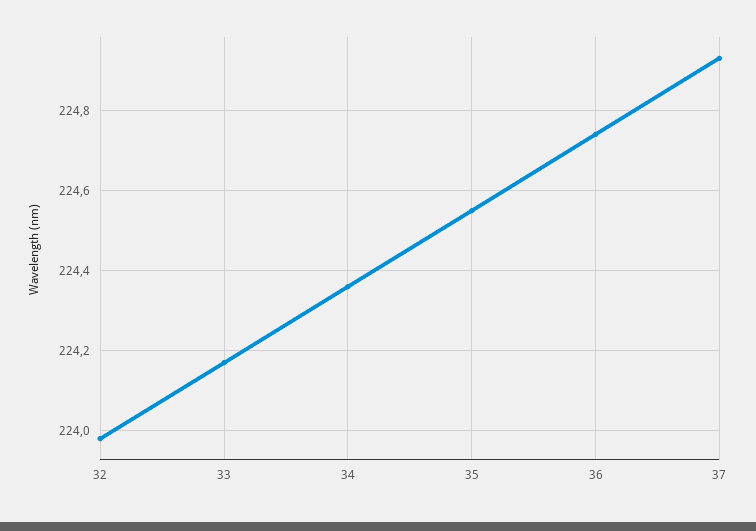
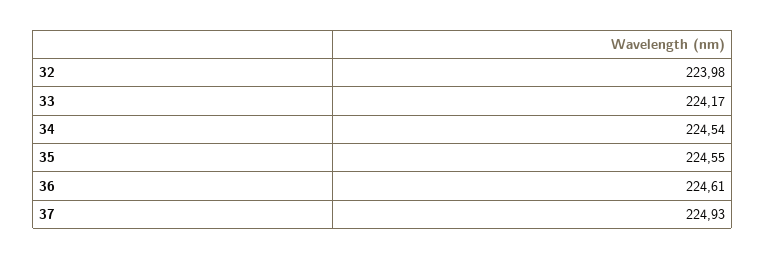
  {
    "32": 223.98,
    "33": 224.17,
-   "34": 224.35,
+   "34": 224.54,
    "35": 224.55,
-   "36": 224.75,
+   "36": 224.61,
    "37": 224.93
  }

